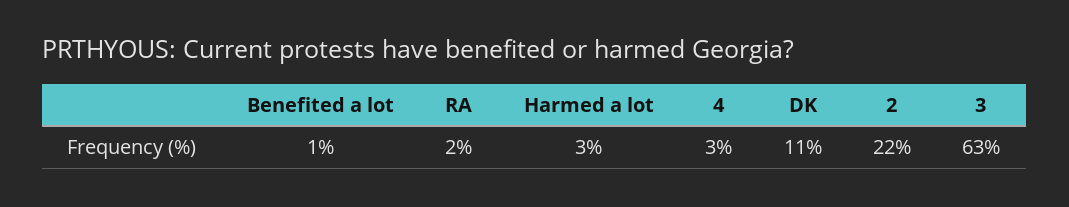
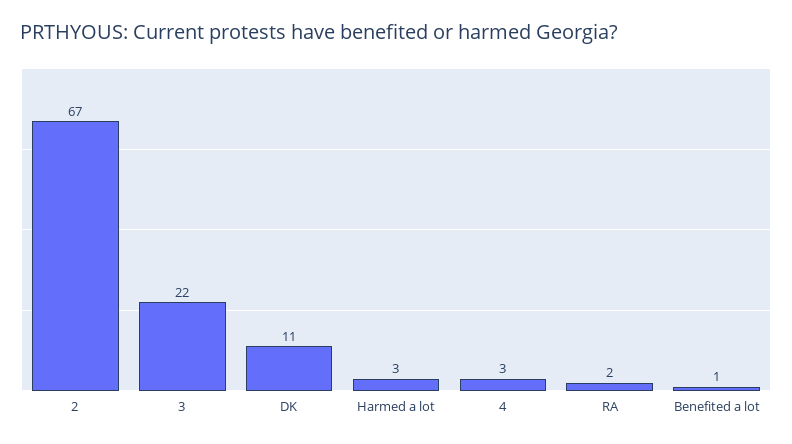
  {
    "Benefited a lot": 1,
    "RA": 2,
    "Harmed a lot": 3,
    "4": 3,
    "DK": 11,
-   "2": 22,
+   "2": 67,
-   "3": 63
+   "3": 22
  }

